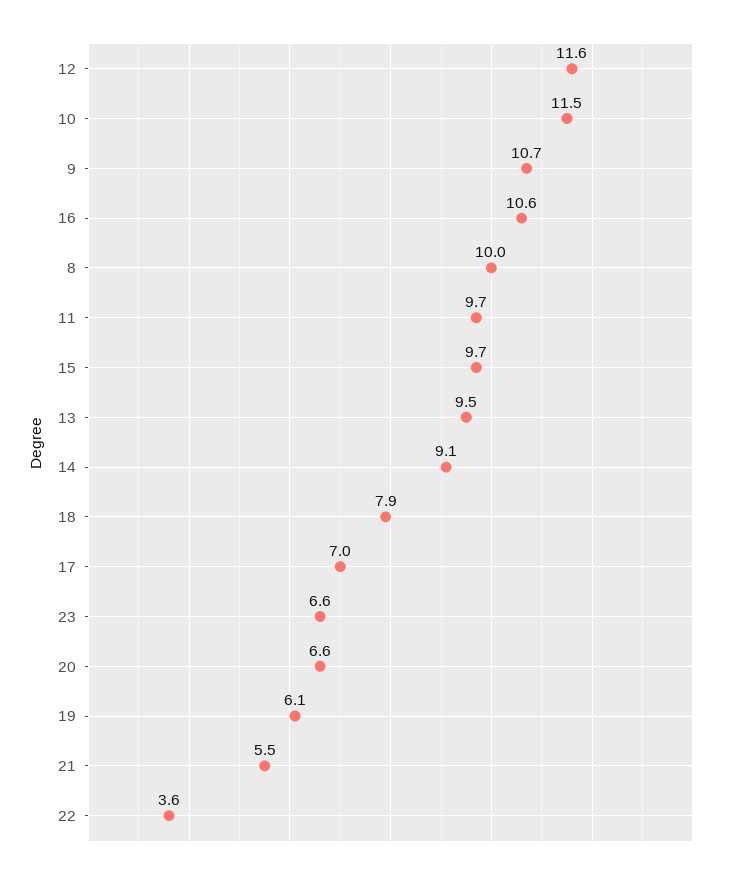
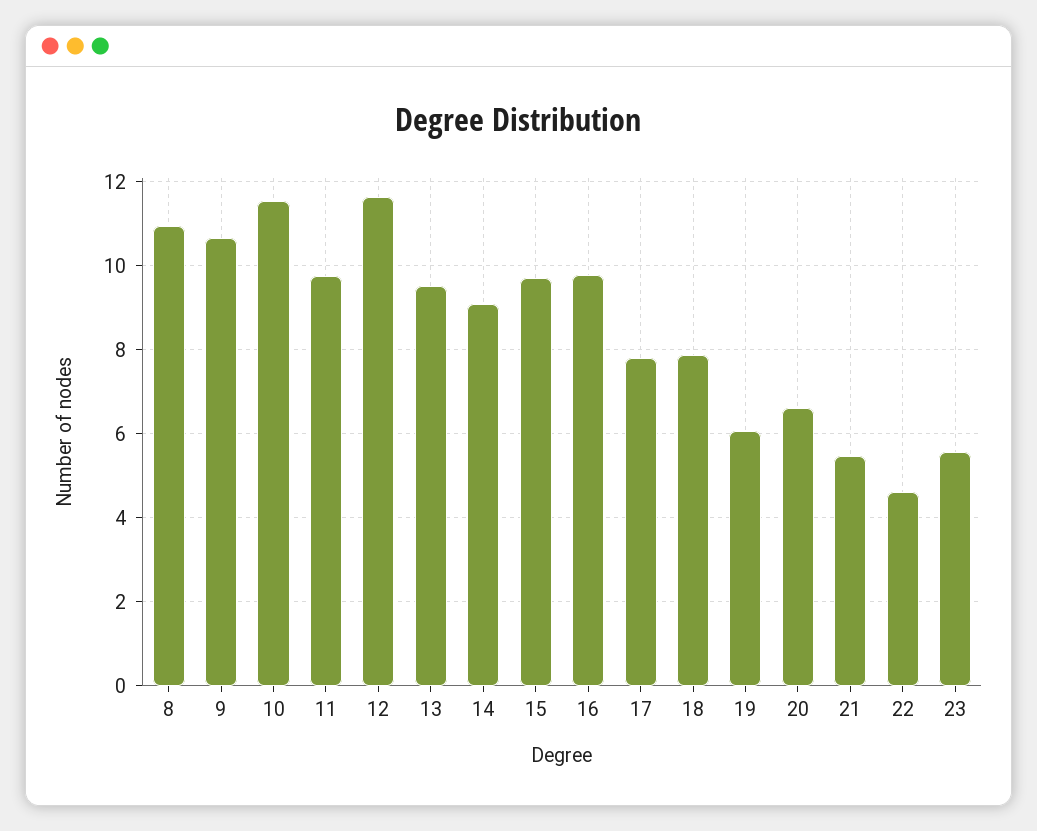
  {
    "12": 11.6,
    "10": 11.5,
    "9": 10.7,
-   "16": 10.6,
+   "16": 9.8,
-   "8": 10,
+   "8": 11,
    "11": 9.7,
    "15": 9.7,
    "13": 9.5,
    "14": 9.1,
    "18": 7.9,
-   "17": 7,
+   "17": 7.8,
-   "23": 6.6,
+   "23": 5.6,
    "20": 6.6,
    "19": 6.1,
    "21": 5.5,
-   "22": 3.6
+   "22": 4.6
  }

